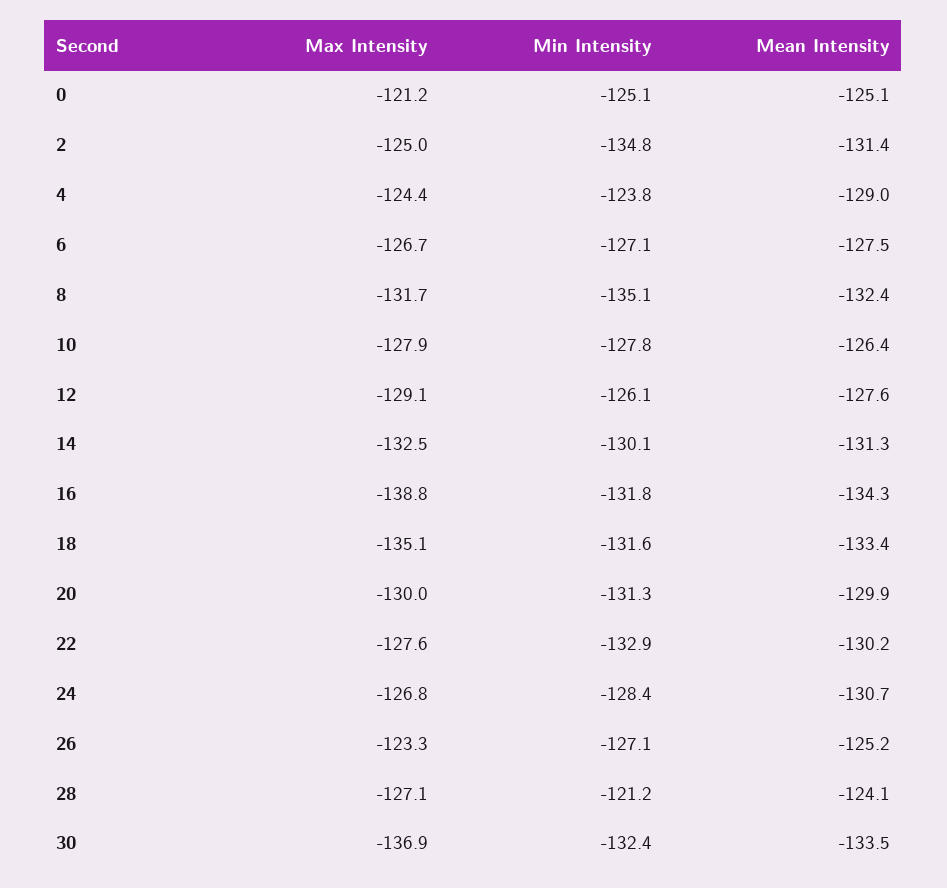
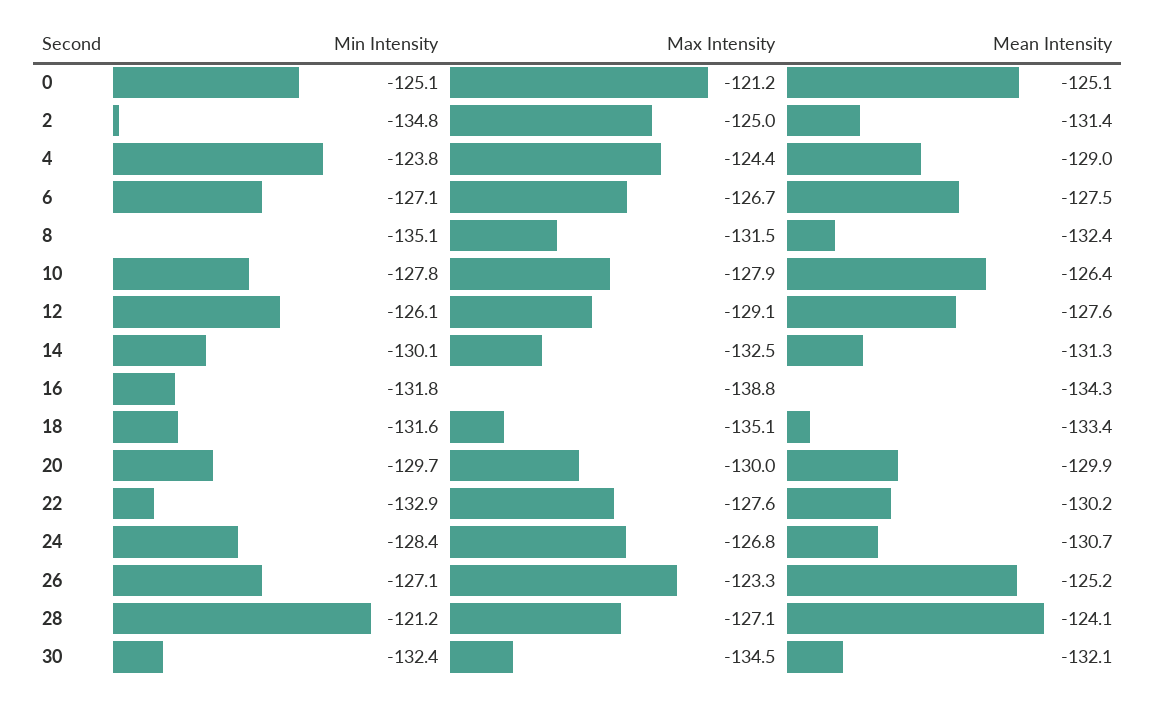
  {
    "Max Intensity": {
      "0": -121.2,
      "2": -125,
      "4": -124.4,
      "6": -126.7,
-     "8": -131.7,
+     "8": -131.5,
      "10": -127.9,
      "12": -129.1,
      "14": -132.5,
      "16": -138.8,
      "18": -135.1,
      "20": -130,
      "22": -127.6,
      "24": -126.8,
      "26": -123.3,
      "28": -127.1,
-     "30": -136.9
+     "30": -134.5
    },
    "Min Intensity": {
      "0": -125.1,
      "2": -134.8,
      "4": -123.8,
      "6": -127.1,
      "8": -135.1,
      "10": -127.8,
      "12": -126.1,
      "14": -130.1,
      "16": -131.8,
      "18": -131.6,
-     "20": -131.3,
+     "20": -129.7,
      "22": -132.9,
      "24": -128.4,
      "26": -127.1,
      "28": -121.2,
      "30": -132.4
    },
    "Mean Intensity": {
      "0": -125.1,
      "2": -131.4,
      "4": -129,
      "6": -127.5,
      "8": -132.4,
      "10": -126.4,
      "12": -127.6,
      "14": -131.3,
      "16": -134.3,
      "18": -133.4,
      "20": -129.9,
      "22": -130.2,
      "24": -130.7,
      "26": -125.2,
      "28": -124.1,
-     "30": -133.5
+     "30": -132.1
    }
  }

